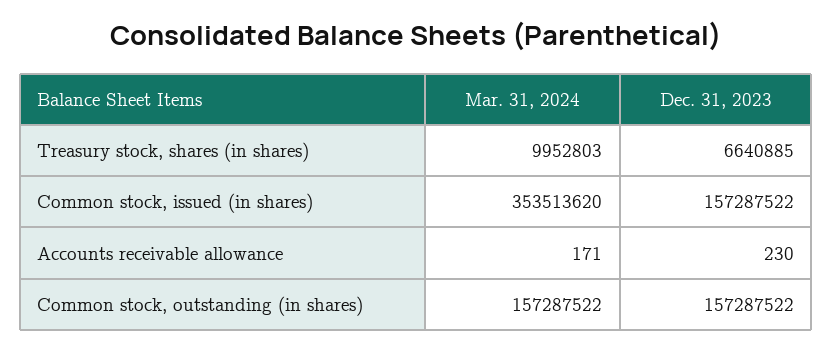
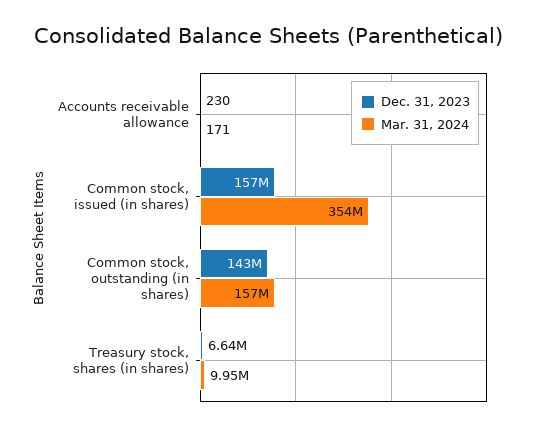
  {
    "Mar. 31, 2024": {
      "Treasury stock, shares (in shares)": 9952803,
      "Common stock, issued (in shares)": 353513620,
      "Accounts receivable allowance": 171,
      "Common stock, outstanding (in shares)": 157287522
    },
    "Dec. 31, 2023": {
      "Treasury stock, shares (in shares)": 6640885,
      "Common stock, issued (in shares)": 157287522,
      "Accounts receivable allowance": 230,
-     "Common stock, outstanding (in shares)": 157287522
+     "Common stock, outstanding (in shares)": 143000000
    }
  }

